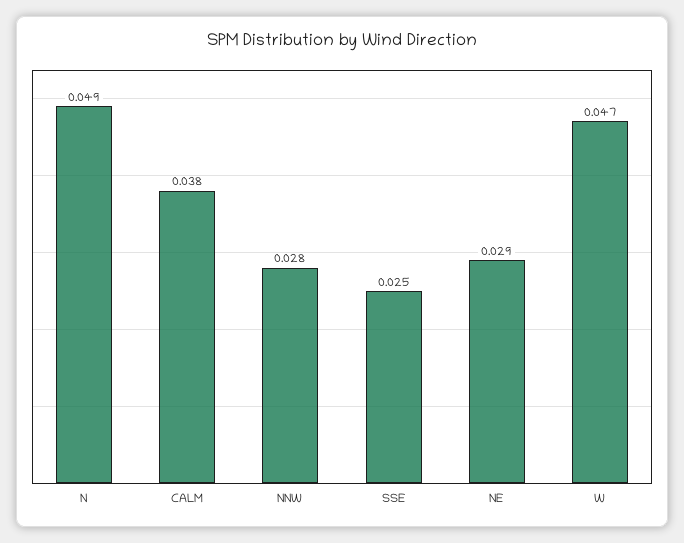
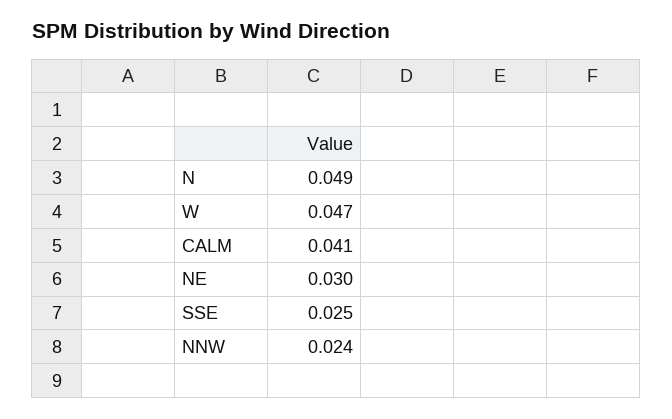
  {
    "N": 0.049,
-   "CALM": 0.038,
+   "CALM": 0.041,
-   "NNW": 0.028,
+   "NNW": 0.024,
    "SSE": 0.025,
-   "NE": 0.029,
+   "NE": 0.03,
    "W": 0.047
  }

